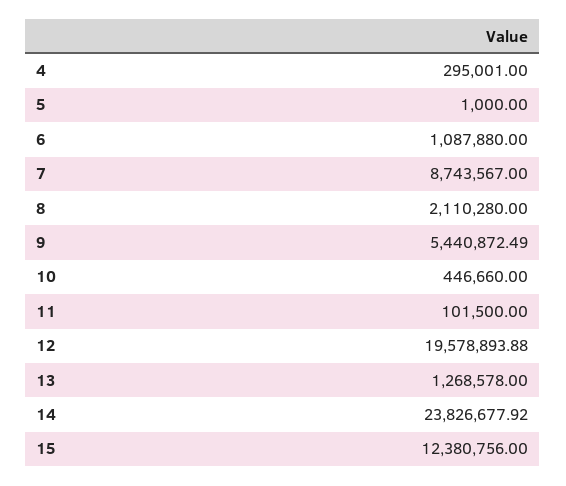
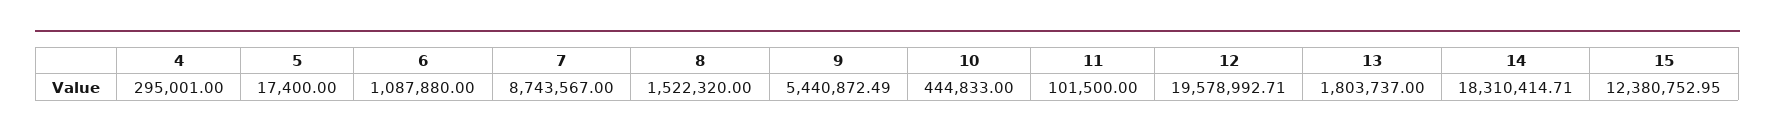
  {
    "4": 295001,
-   "5": 1000,
+   "5": 17400,
    "6": 1087880,
    "7": 8743567,
-   "8": 2110280,
+   "8": 1522320,
    "9": 5440872.49,
-   "10": 446660,
+   "10": 444833,
    "11": 101500,
-   "12": 19578893.88,
+   "12": 19578992.71,
-   "13": 1268578,
+   "13": 1803737,
-   "14": 23826677.92,
+   "14": 18310414.71,
-   "15": 12380756
+   "15": 12380752.95
  }

